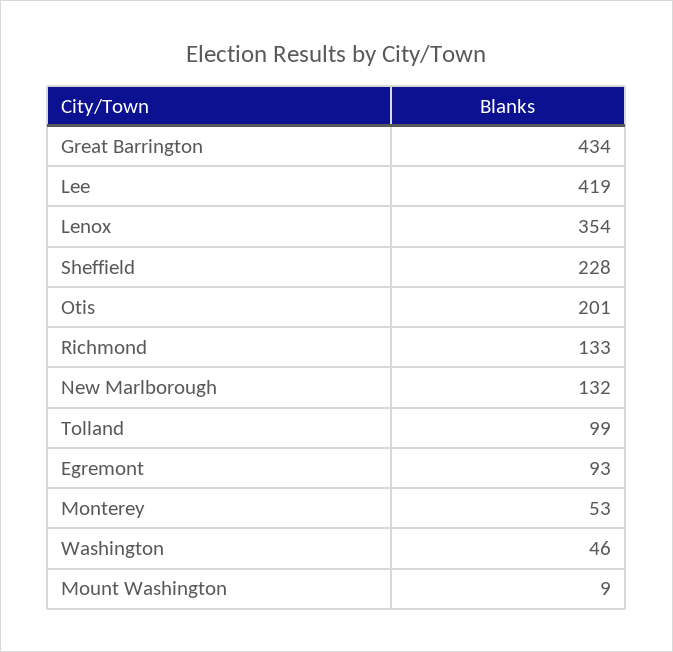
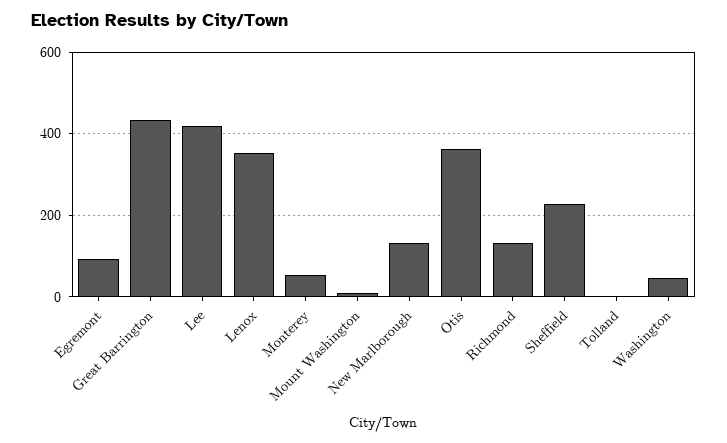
  {
    "Great Barrington": 434,
    "Lee": 419,
    "Lenox": 354,
    "Sheffield": 228,
-   "Otis": 201,
+   "Otis": 360,
    "Richmond": 133,
    "New Marlborough": 132,
-   "Tolland": 99,
+   "Tolland": 0,
    "Egremont": 93,
    "Monterey": 53,
    "Washington": 46,
    "Mount Washington": 9
  }

